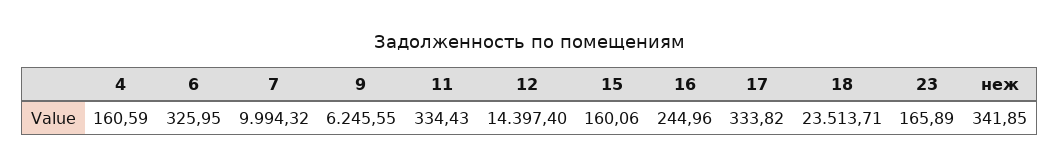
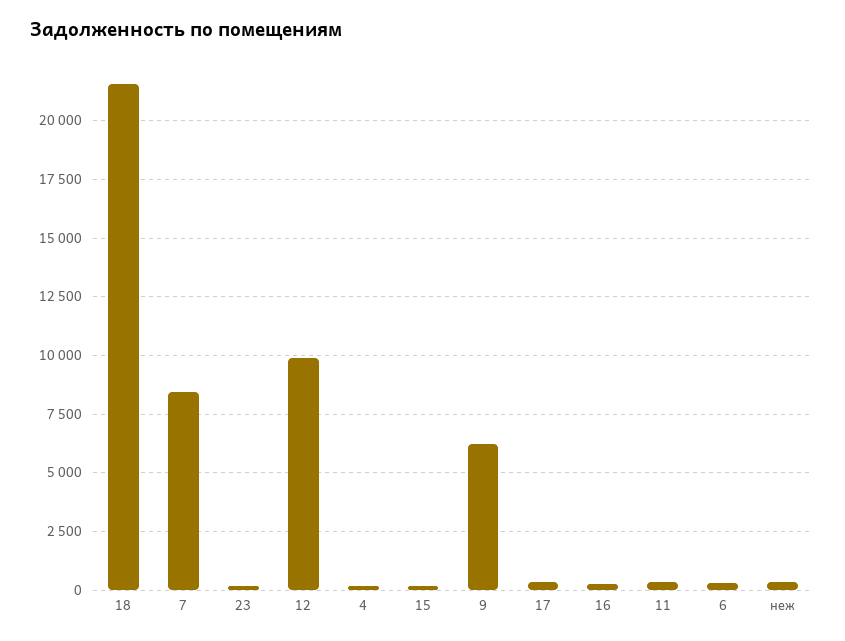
  {
    "4": 160.59,
    "6": 325.95,
-   "7": 9994.32,
+   "7": 8500,
    "9": 6245.55,
    "11": 334.43,
-   "12": 14397.4,
+   "12": 10000,
    "15": 160.06,
    "16": 244.96,
    "17": 333.82,
-   "18": 23513.71,
+   "18": 21500,
    "23": 165.89,
    "неж": 341.85
  }

